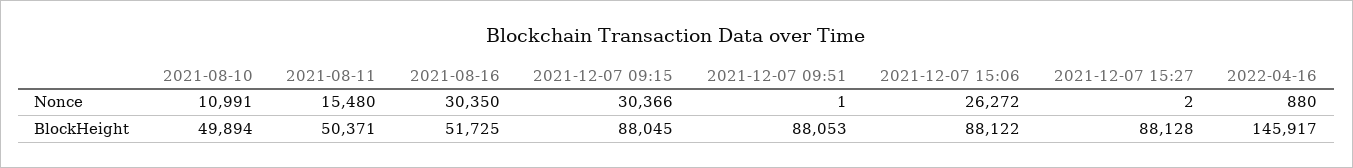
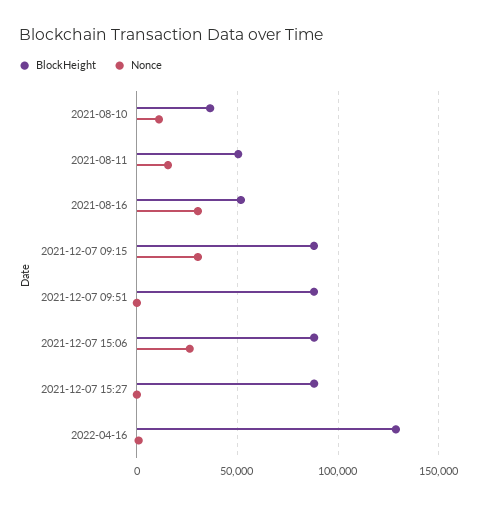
  {
    "Nonce": {
      "2021-08-10": 10991,
      "2021-08-11": 15480,
      "2021-08-16": 30350,
      "2021-12-07 09:15": 30366,
      "2021-12-07 09:51": 1,
      "2021-12-07 15:06": 26272,
      "2021-12-07 15:27": 2,
      "2022-04-16": 880
    },
    "BlockHeight": {
-     "2021-08-10": 49894,
+     "2021-08-10": 35000,
      "2021-08-11": 50371,
      "2021-08-16": 51725,
      "2021-12-07 09:15": 88045,
      "2021-12-07 09:51": 88053,
      "2021-12-07 15:06": 88122,
      "2021-12-07 15:27": 88128,
-     "2022-04-16": 145917
+     "2022-04-16": 130000
    }
  }

